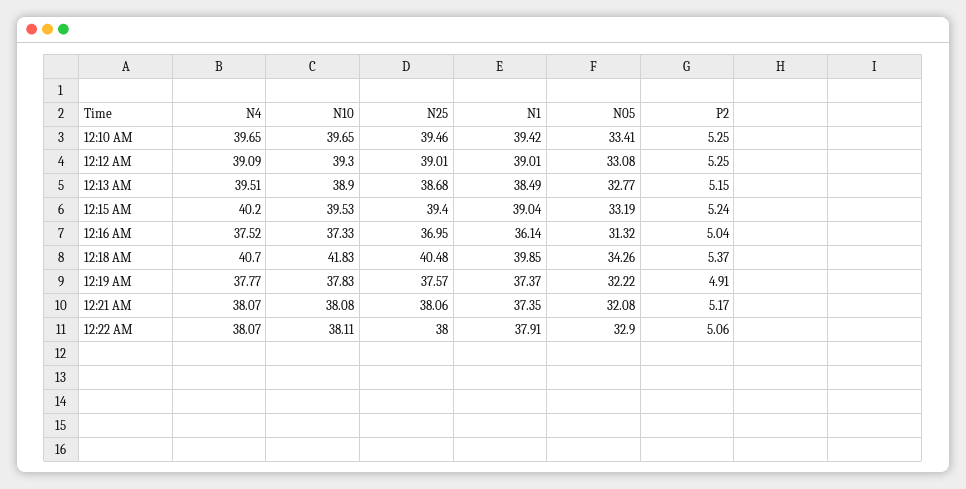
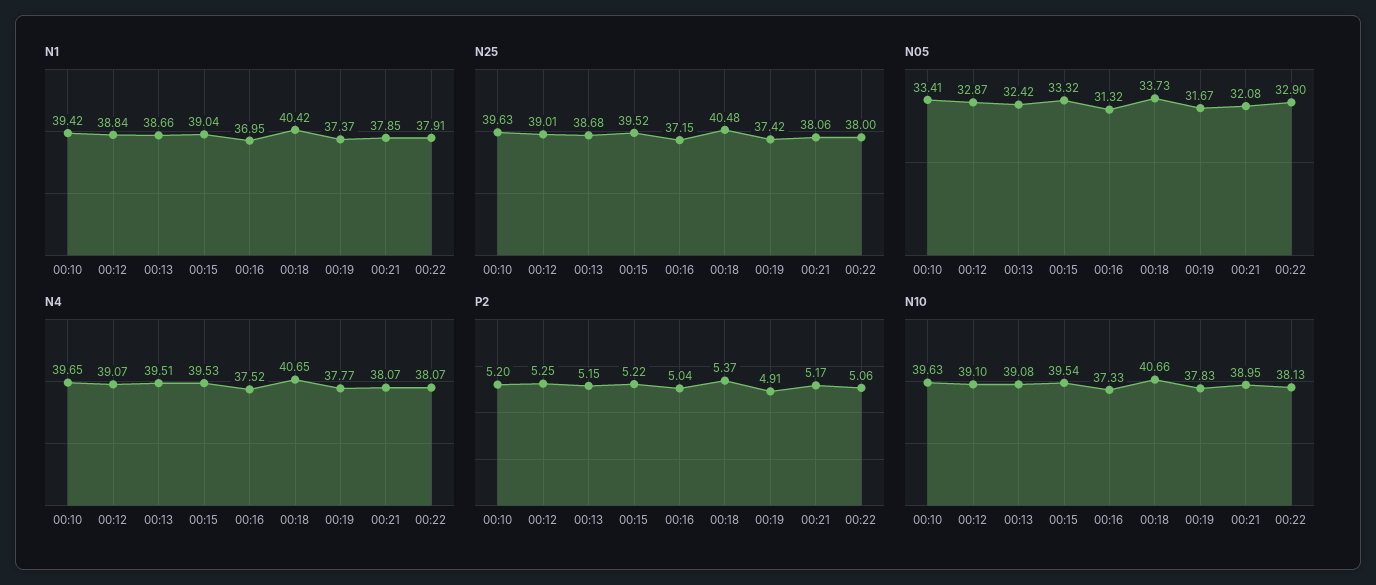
  {
    "N4": {
      "12:10 AM": 39.65,
-     "12:12 AM": 39.09,
+     "12:12 AM": 39.07,
      "12:13 AM": 39.51,
-     "12:15 AM": 40.2,
+     "12:15 AM": 39.53,
      "12:16 AM": 37.52,
-     "12:18 AM": 40.7,
+     "12:18 AM": 40.65,
      "12:19 AM": 37.77,
      "12:21 AM": 38.07,
      "12:22 AM": 38.07
    },
    "N10": {
-     "12:10 AM": 39.65,
+     "12:10 AM": 39.63,
-     "12:12 AM": 39.3,
+     "12:12 AM": 39.1,
-     "12:13 AM": 38.9,
+     "12:13 AM": 39.08,
-     "12:15 AM": 39.53,
+     "12:15 AM": 39.54,
      "12:16 AM": 37.33,
-     "12:18 AM": 41.83,
+     "12:18 AM": 40.66,
      "12:19 AM": 37.83,
-     "12:21 AM": 38.08,
+     "12:21 AM": 38.95,
-     "12:22 AM": 38.11
+     "12:22 AM": 38.13
    },
    "N25": {
-     "12:10 AM": 39.46,
+     "12:10 AM": 39.63,
      "12:12 AM": 39.01,
      "12:13 AM": 38.68,
-     "12:15 AM": 39.4,
+     "12:15 AM": 39.52,
-     "12:16 AM": 36.95,
+     "12:16 AM": 37.15,
      "12:18 AM": 40.48,
-     "12:19 AM": 37.57,
+     "12:19 AM": 37.42,
      "12:21 AM": 38.06,
      "12:22 AM": 38
    },
    "N1": {
      "12:10 AM": 39.42,
-     "12:12 AM": 39.01,
+     "12:12 AM": 38.84,
-     "12:13 AM": 38.49,
+     "12:13 AM": 38.66,
      "12:15 AM": 39.04,
-     "12:16 AM": 36.14,
+     "12:16 AM": 36.95,
-     "12:18 AM": 39.85,
+     "12:18 AM": 40.42,
      "12:19 AM": 37.37,
-     "12:21 AM": 37.35,
+     "12:21 AM": 37.85,
      "12:22 AM": 37.91
    },
    "N05": {
      "12:10 AM": 33.41,
-     "12:12 AM": 33.08,
+     "12:12 AM": 32.87,
-     "12:13 AM": 32.77,
+     "12:13 AM": 32.42,
-     "12:15 AM": 33.19,
+     "12:15 AM": 33.32,
      "12:16 AM": 31.32,
-     "12:18 AM": 34.26,
+     "12:18 AM": 33.73,
-     "12:19 AM": 32.22,
+     "12:19 AM": 31.67,
      "12:21 AM": 32.08,
      "12:22 AM": 32.9
    },
    "P2": {
-     "12:10 AM": 5.25,
+     "12:10 AM": 5.2,
      "12:12 AM": 5.25,
      "12:13 AM": 5.15,
-     "12:15 AM": 5.24,
+     "12:15 AM": 5.22,
      "12:16 AM": 5.04,
      "12:18 AM": 5.37,
      "12:19 AM": 4.91,
      "12:21 AM": 5.17,
      "12:22 AM": 5.06
    }
  }

